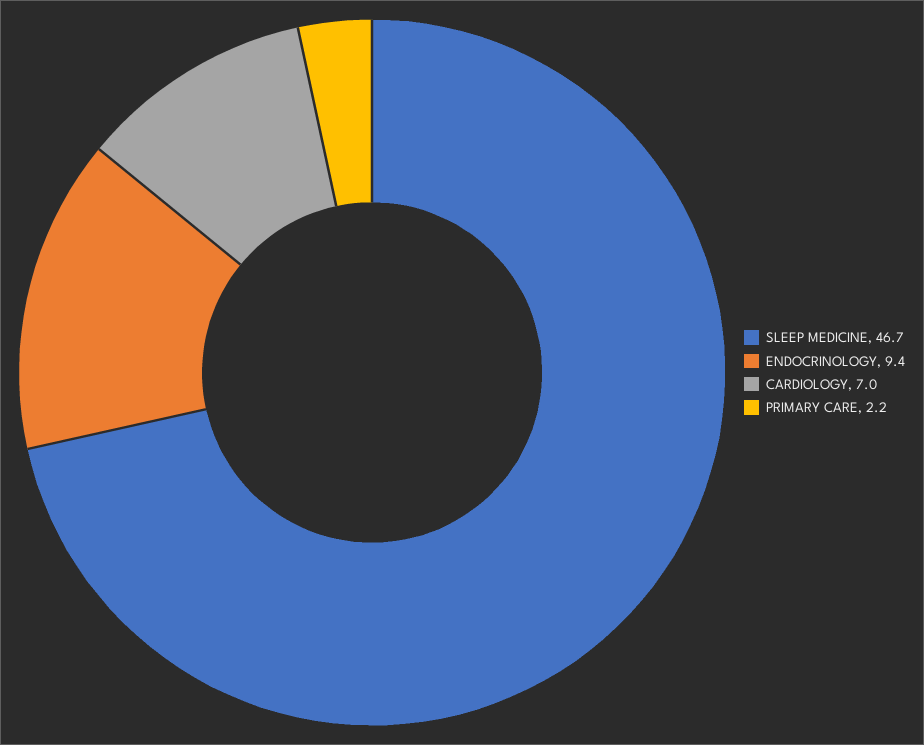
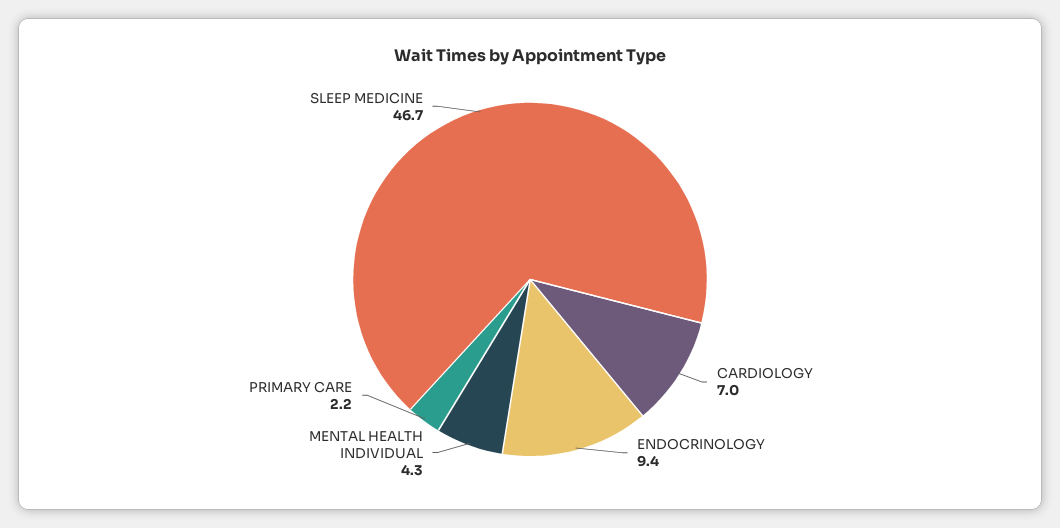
  {
    "SLEEP MEDICINE": 46.7,
    "ENDOCRINOLOGY": 9.4,
    "CARDIOLOGY": 7,
-   "PRIMARY CARE": 2.2
+   "PRIMARY CARE": 2.2,
+   "MENTAL HEALTH INDIVIDUAL": 4.3
  }

